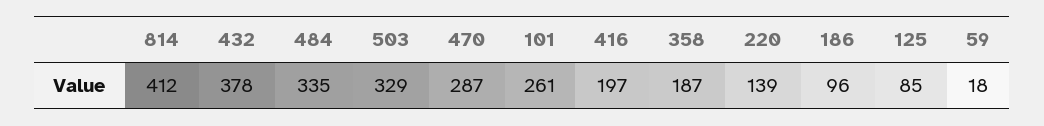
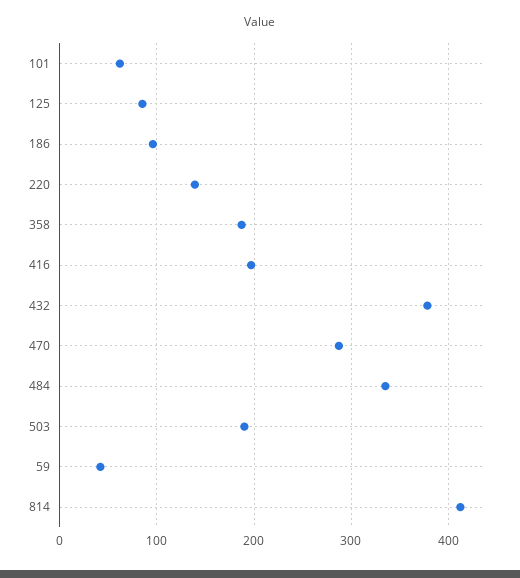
  {
    "814": 412,
    "432": 378,
    "484": 335,
-   "503": 329,
+   "503": 190,
    "470": 287,
-   "101": 261,
+   "101": 60,
    "416": 197,
    "358": 187,
    "220": 139,
    "186": 96,
    "125": 85,
-   "59": 18
+   "59": 40
  }

